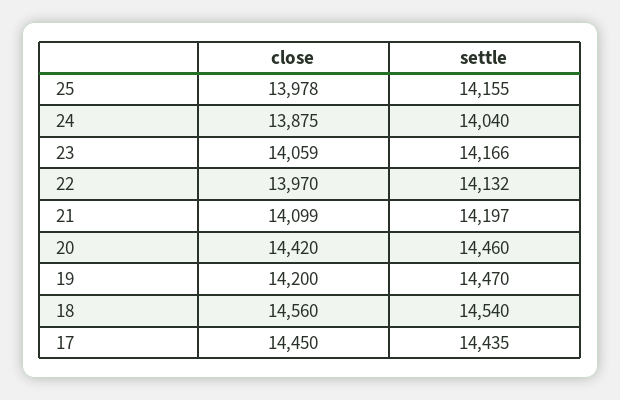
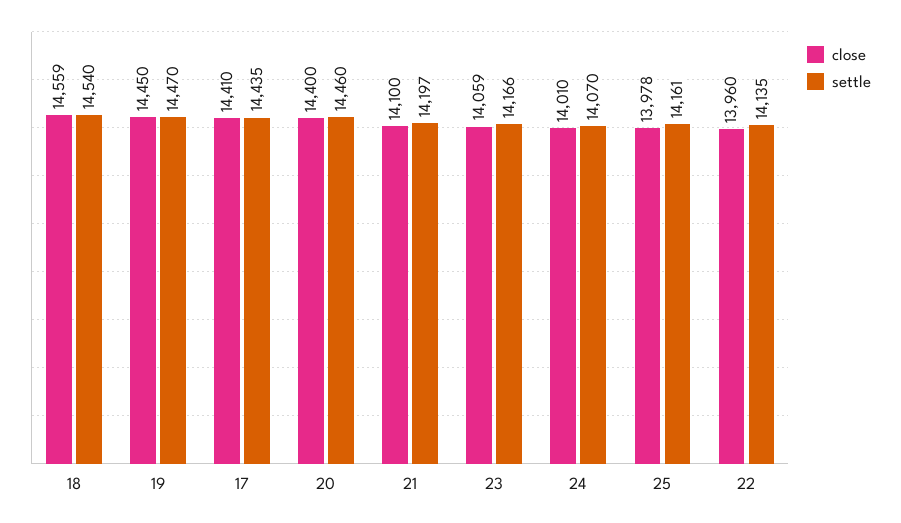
  {
    "close": {
      "25": 13978,
-     "24": 13875,
+     "24": 14010,
      "23": 14059,
-     "22": 13970,
+     "22": 13960,
-     "21": 14099,
+     "21": 14100,
-     "20": 14420,
+     "20": 14400,
-     "19": 14200,
+     "19": 14450,
-     "18": 14560,
+     "18": 14559,
-     "17": 14450
+     "17": 14410
    },
    "settle": {
-     "25": 14155,
+     "25": 14161,
-     "24": 14040,
+     "24": 14070,
      "23": 14166,
-     "22": 14132,
+     "22": 14135,
      "21": 14197,
      "20": 14460,
      "19": 14470,
      "18": 14540,
      "17": 14435
    }
  }

